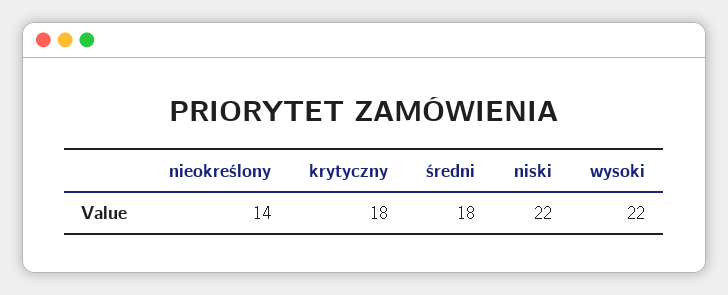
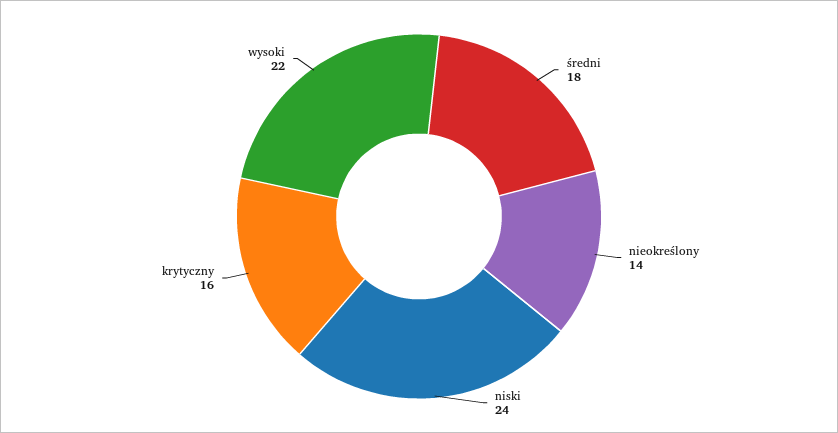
  {
    "nieokreślony": 14,
-   "krytyczny": 18,
+   "krytyczny": 16,
    "średni": 18,
-   "niski": 22,
+   "niski": 24,
    "wysoki": 22
  }

